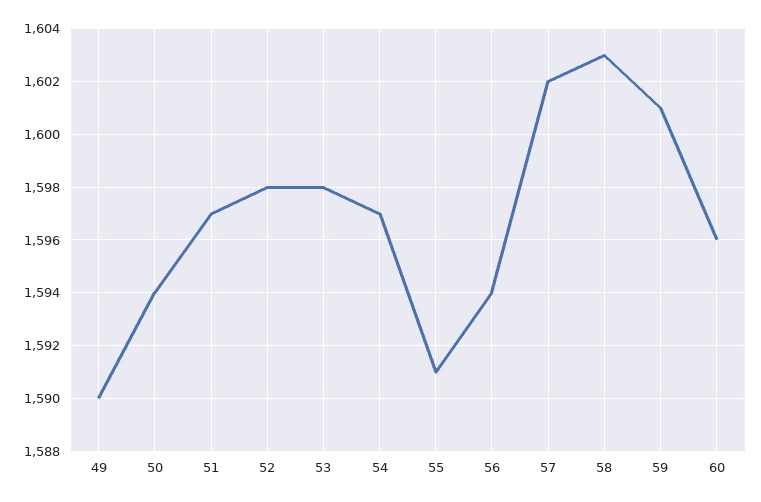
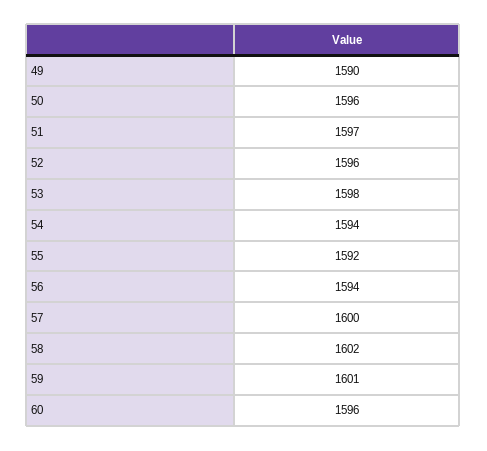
  {
    "49": 1590,
-   "50": 1594,
+   "50": 1596,
    "51": 1597,
-   "52": 1598,
+   "52": 1596,
    "53": 1598,
-   "54": 1597,
+   "54": 1594,
-   "55": 1591,
+   "55": 1592,
    "56": 1594,
-   "57": 1602,
+   "57": 1600,
-   "58": 1603,
+   "58": 1602,
    "59": 1601,
    "60": 1596
  }

